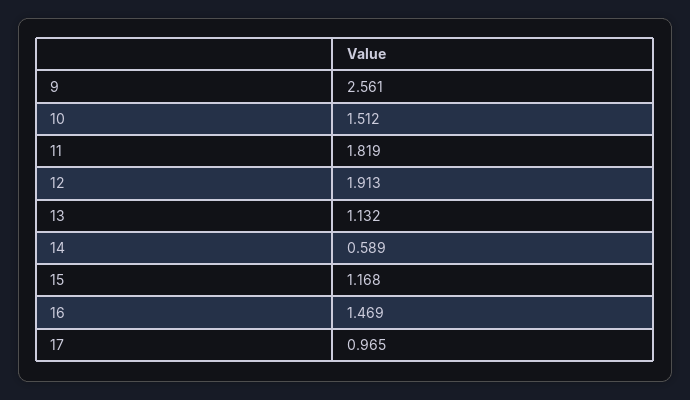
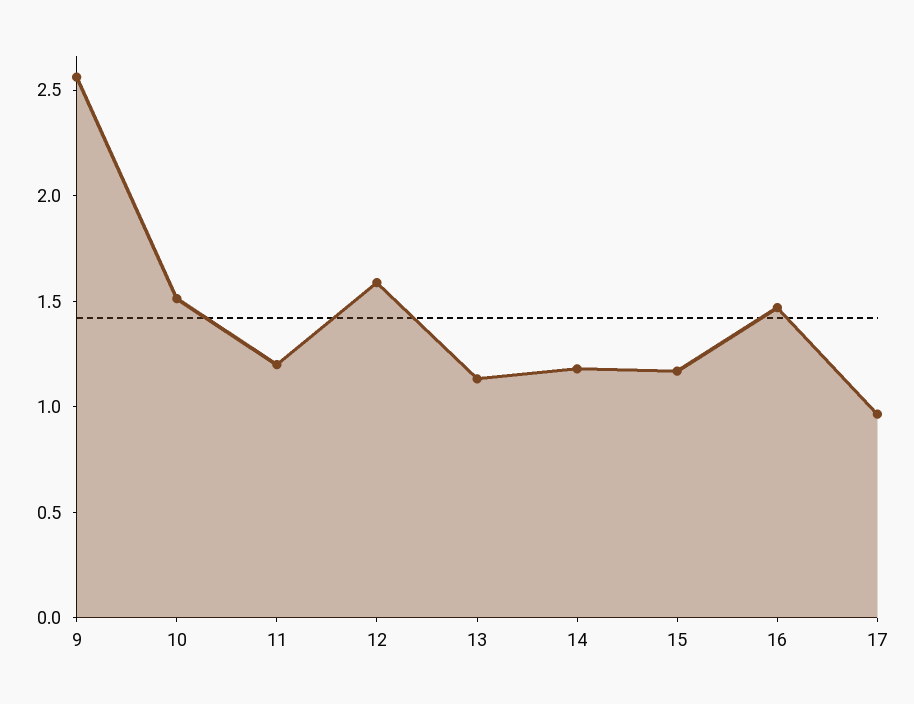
  {
    "9": 2.561,
    "10": 1.512,
-   "11": 1.819,
+   "11": 1.2,
-   "12": 1.913,
+   "12": 1.6,
    "13": 1.132,
-   "14": 0.589,
+   "14": 1.2,
    "15": 1.168,
    "16": 1.469,
    "17": 0.965
  }

